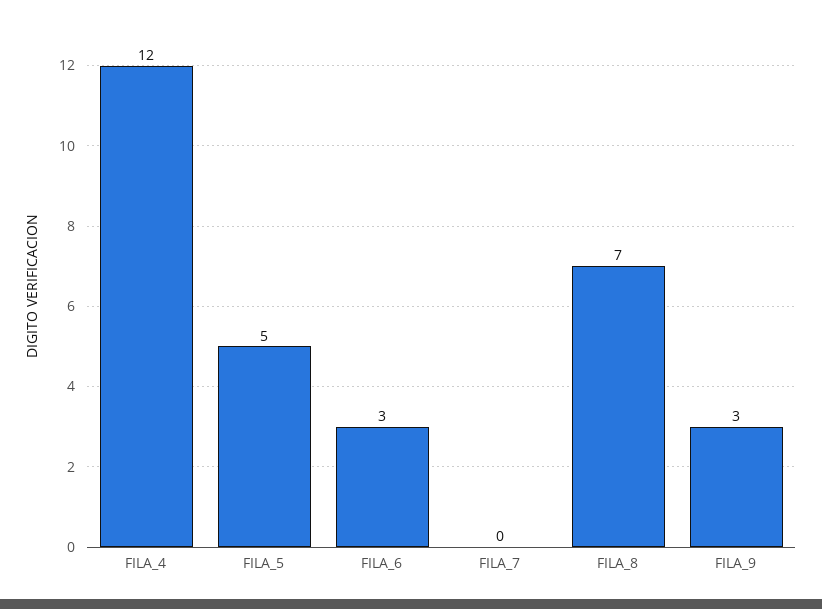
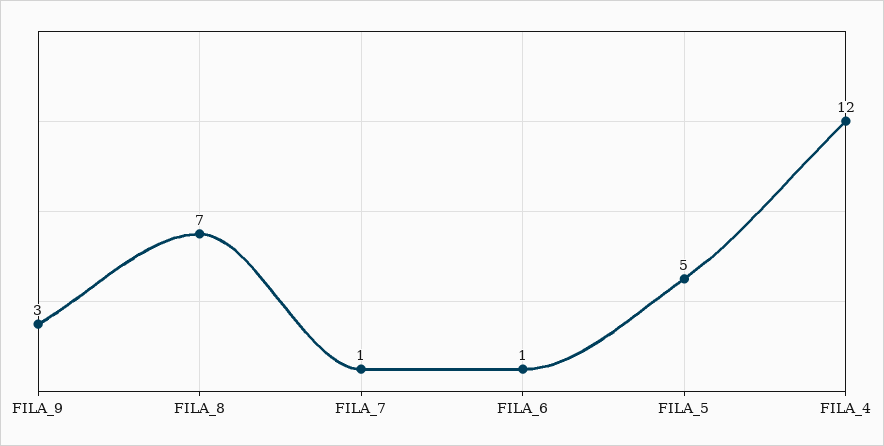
  {
    "FILA_4": 12,
    "FILA_5": 5,
-   "FILA_6": 3,
+   "FILA_6": 1,
-   "FILA_7": 0,
+   "FILA_7": 1,
    "FILA_8": 7,
    "FILA_9": 3
  }

